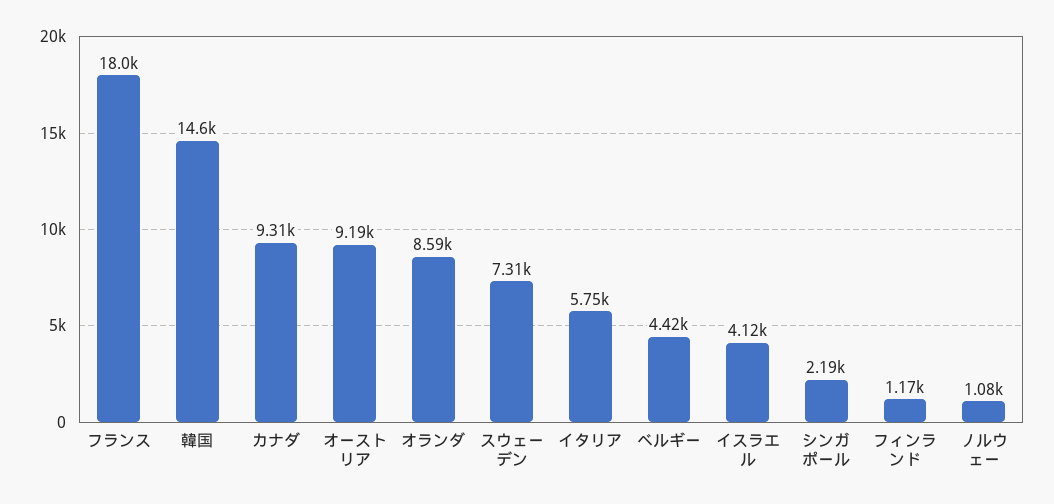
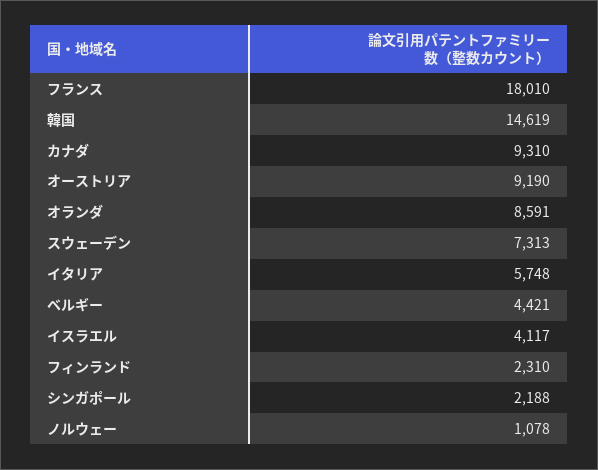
  {
    "フランス": 18010,
    "韓国": 14619,
    "カナダ": 9310,
    "オーストリア": 9190,
    "オランダ": 8591,
    "スウェーデン": 7313,
    "イタリア": 5748,
    "ベルギー": 4421,
    "イスラエル": 4117,
    "シンガポール": 2188,
-   "フィンランド": 1170,
+   "フィンランド": 2310,
    "ノルウェー": 1078
  }

